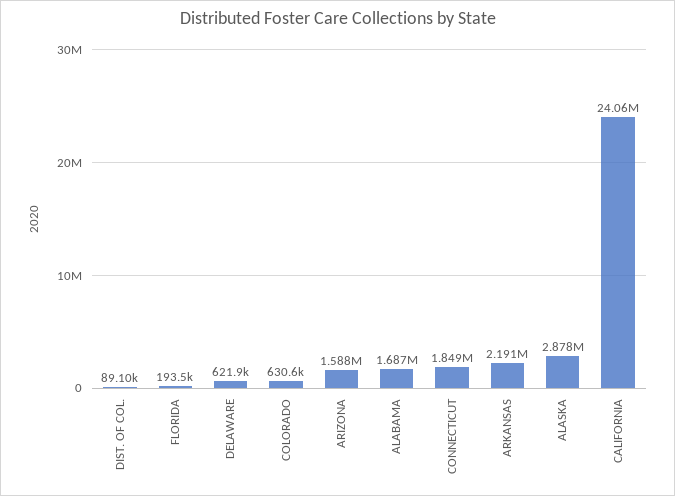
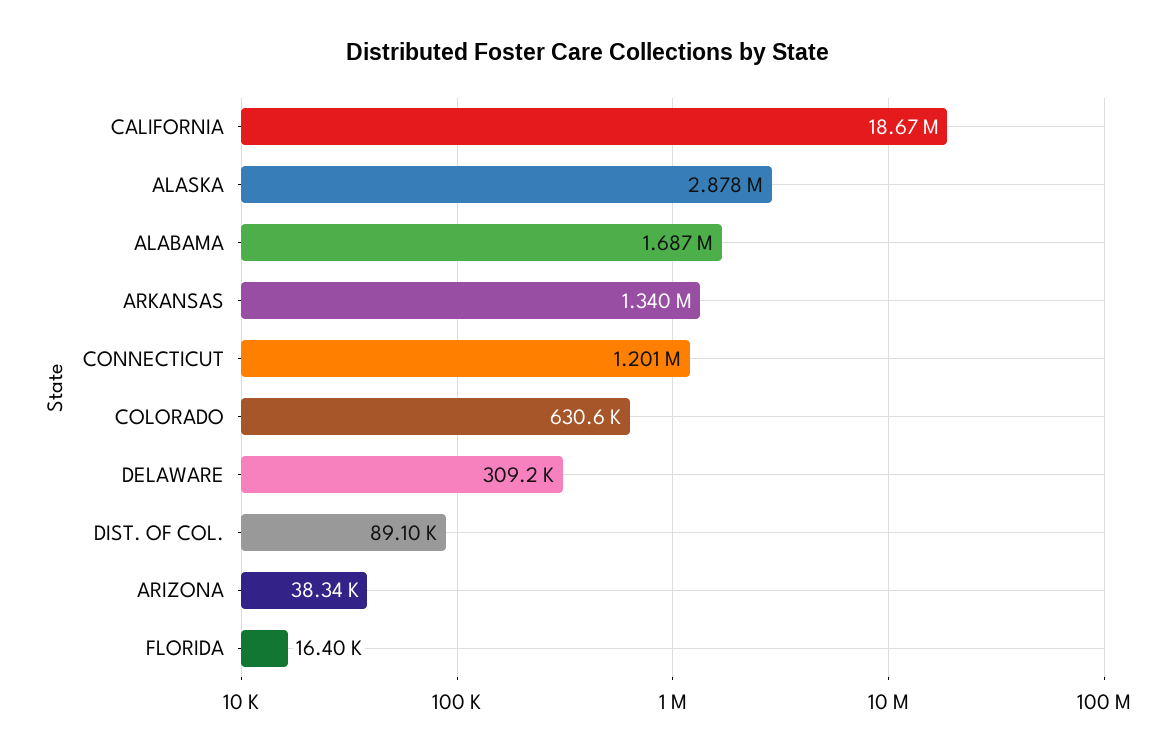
  {
    "DIST. OF COL.": 89100,
-   "FLORIDA": 193500,
+   "FLORIDA": 16400,
-   "DELAWARE": 621900,
+   "DELAWARE": 309200,
    "COLORADO": 630600,
-   "ARIZONA": 1588000,
+   "ARIZONA": 38340,
    "ALABAMA": 1687000,
-   "CONNECTICUT": 1849000,
+   "CONNECTICUT": 1201000,
-   "ARKANSAS": 2191000,
+   "ARKANSAS": 1340000,
    "ALASKA": 2878000,
-   "CALIFORNIA": 24060000
+   "CALIFORNIA": 18670000
  }

